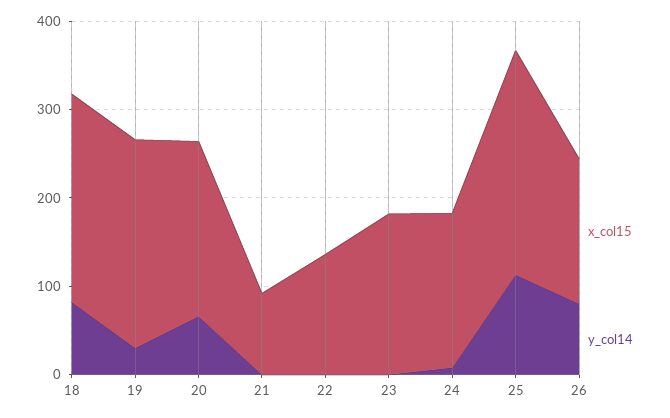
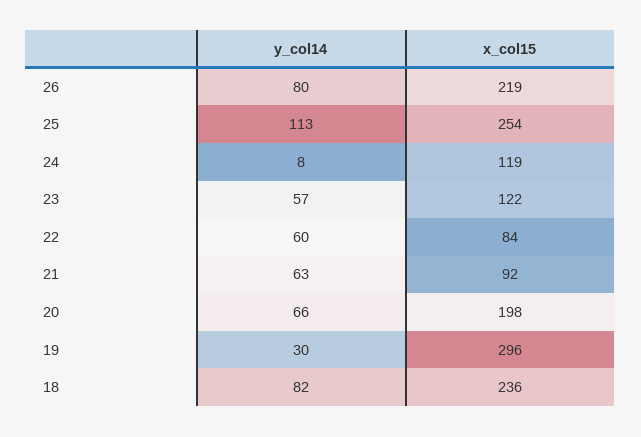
  {
    "x_col15": {
      "18": 236,
-     "19": 240,
+     "19": 296,
      "20": 198,
      "21": 92,
-     "22": 140,
+     "22": 84,
-     "23": 180,
+     "23": 122,
-     "24": 180,
+     "24": 119,
      "25": 254,
-     "26": 160
+     "26": 219
    },
    "y_col14": {
      "18": 82,
      "19": 30,
      "20": 66,
-     "21": 0,
+     "21": 63,
-     "22": 0,
+     "22": 60,
-     "23": 0,
+     "23": 57,
      "24": 8,
      "25": 113,
      "26": 80
    }
  }

